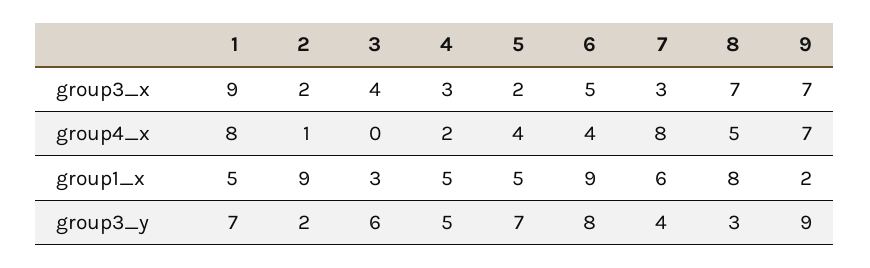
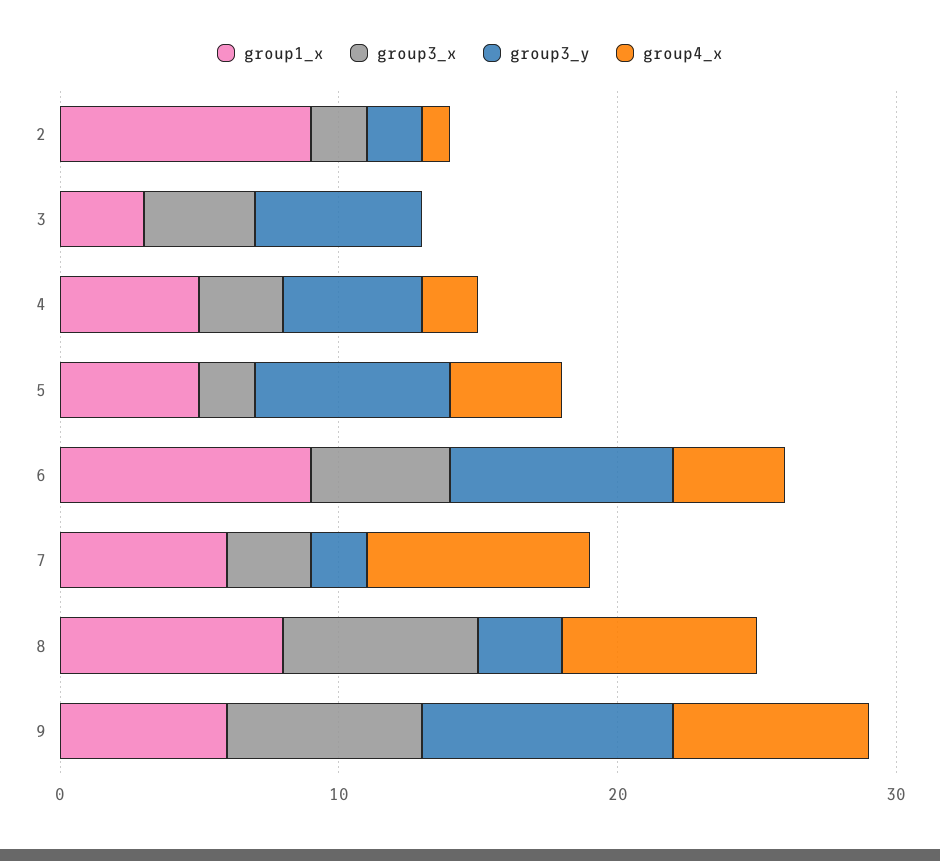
  {
    "group3_x": {
-     "1": 9,
      "2": 2,
      "3": 4,
      "4": 3,
      "5": 2,
      "6": 5,
      "7": 3,
      "8": 7,
      "9": 7
    },
    "group4_x": {
-     "1": 8,
      "2": 1,
      "3": 0,
      "4": 2,
      "5": 4,
      "6": 4,
      "7": 8,
-     "8": 5,
+     "8": 7,
      "9": 7
    },
    "group1_x": {
-     "1": 5,
      "2": 9,
      "3": 3,
      "4": 5,
      "5": 5,
      "6": 9,
      "7": 6,
      "8": 8,
-     "9": 2
+     "9": 6
    },
    "group3_y": {
-     "1": 7,
      "2": 2,
      "3": 6,
      "4": 5,
      "5": 7,
      "6": 8,
-     "7": 4,
+     "7": 2,
      "8": 3,
      "9": 9
    }
  }

